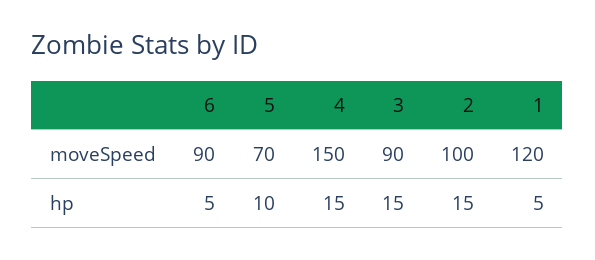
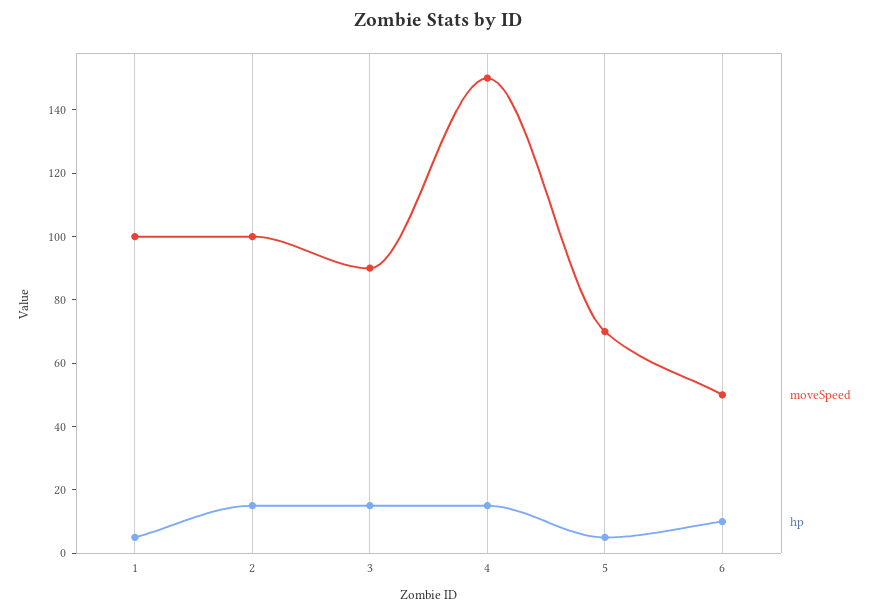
  {
    "moveSpeed": {
-     "6": 90,
+     "6": 50,
      "5": 70,
      "4": 150,
      "3": 90,
      "2": 100,
-     "1": 120
+     "1": 100
    },
    "hp": {
-     "6": 5,
+     "6": 10,
-     "5": 10,
+     "5": 5,
      "4": 15,
      "3": 15,
      "2": 15,
      "1": 5
    }
  }

